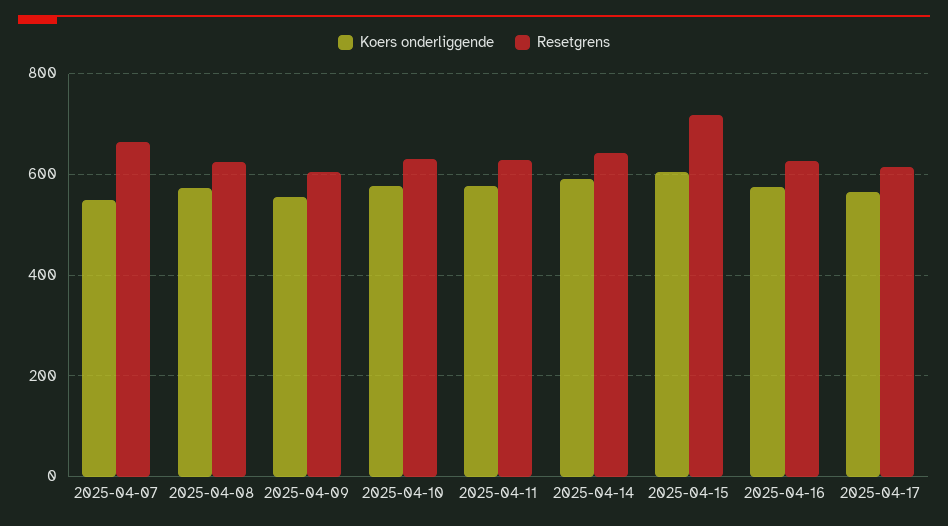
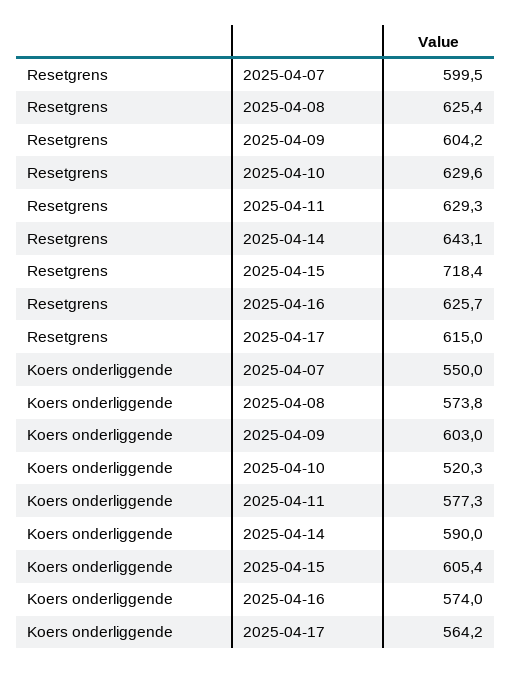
  {
    "Koers onderliggende": {
      "2025-04-07": 550,
      "2025-04-08": 573.8,
-     "2025-04-09": 560,
+     "2025-04-09": 603,
-     "2025-04-10": 580,
+     "2025-04-10": 520.3,
      "2025-04-11": 577.3,
      "2025-04-14": 590,
      "2025-04-15": 605.4,
      "2025-04-16": 574,
      "2025-04-17": 564.2
    },
    "Resetgrens": {
-     "2025-04-07": 660,
+     "2025-04-07": 599.5,
      "2025-04-08": 625.4,
      "2025-04-09": 604.2,
      "2025-04-10": 629.6,
      "2025-04-11": 629.3,
      "2025-04-14": 643.1,
      "2025-04-15": 718.4,
      "2025-04-16": 625.7,
      "2025-04-17": 615
    }
  }

